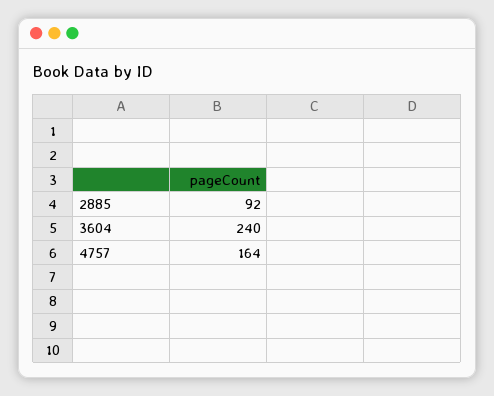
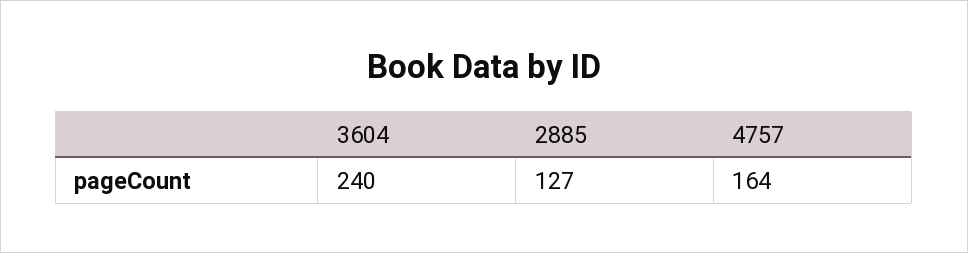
  {
-   "2885": 92,
+   "2885": 127,
    "3604": 240,
    "4757": 164
  }

